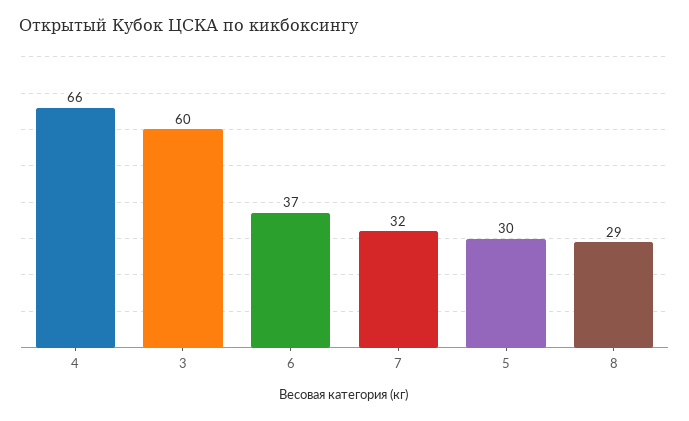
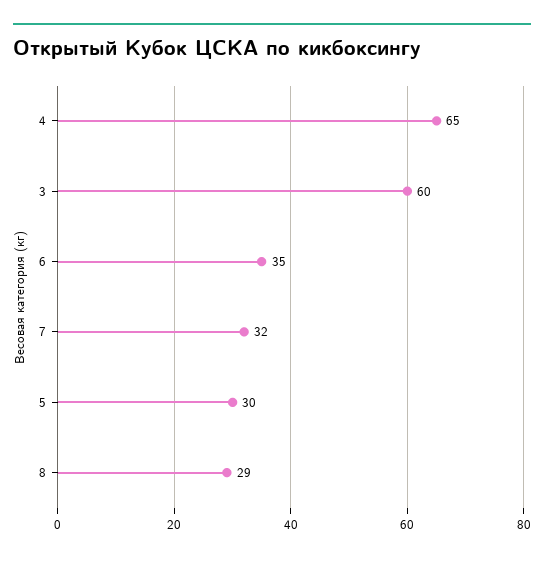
  {
-   "4": 66,
+   "4": 65,
    "3": 60,
-   "6": 37,
+   "6": 35,
    "7": 32,
    "5": 30,
    "8": 29
  }

